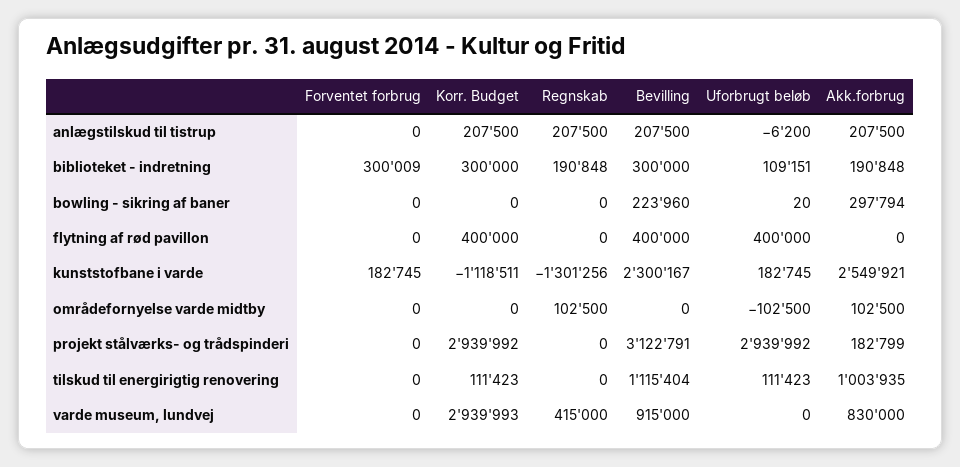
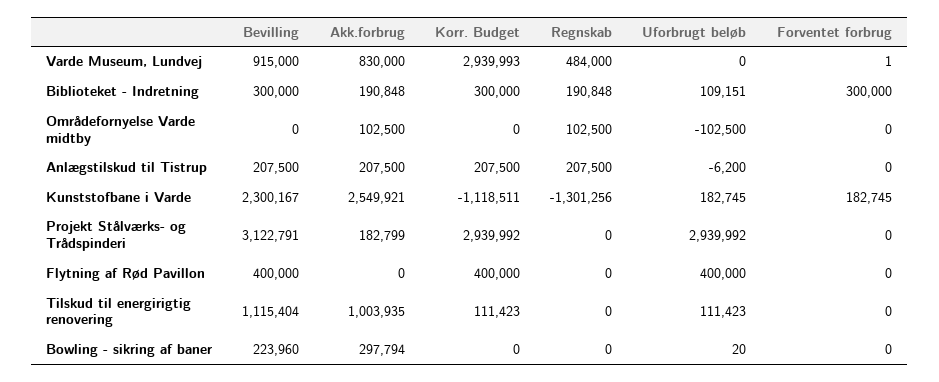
  {
    "Forventet forbrug": {
      "anlægstilskud til tistrup": 0,
-     "biblioteket - indretning": 300009,
+     "biblioteket - indretning": 300000,
      "bowling - sikring af baner": 0,
      "flytning af rød pavillon": 0,
      "kunststofbane i varde": 182745,
      "områdefornyelse varde midtby": 0,
      "projekt stålværks- og trådspinderi": 0,
      "tilskud til energirigtig renovering": 0,
-     "varde museum, lundvej": 0
+     "varde museum, lundvej": 1
    },
    "Korr. Budget": {
      "anlægstilskud til tistrup": 207500,
      "biblioteket - indretning": 300000,
      "bowling - sikring af baner": 0,
      "flytning af rød pavillon": 400000,
      "kunststofbane i varde": -1118511,
      "områdefornyelse varde midtby": 0,
      "projekt stålværks- og trådspinderi": 2939992,
      "tilskud til energirigtig renovering": 111423,
      "varde museum, lundvej": 2939993
    },
    "Regnskab": {
      "anlægstilskud til tistrup": 207500,
      "biblioteket - indretning": 190848,
      "bowling - sikring af baner": 0,
      "flytning af rød pavillon": 0,
      "kunststofbane i varde": -1301256,
      "områdefornyelse varde midtby": 102500,
      "projekt stålværks- og trådspinderi": 0,
      "tilskud til energirigtig renovering": 0,
-     "varde museum, lundvej": 415000
+     "varde museum, lundvej": 484000
    },
    "Bevilling": {
      "anlægstilskud til tistrup": 207500,
      "biblioteket - indretning": 300000,
      "bowling - sikring af baner": 223960,
      "flytning af rød pavillon": 400000,
      "kunststofbane i varde": 2300167,
      "områdefornyelse varde midtby": 0,
      "projekt stålværks- og trådspinderi": 3122791,
      "tilskud til energirigtig renovering": 1115404,
      "varde museum, lundvej": 915000
    },
    "Uforbrugt beløb": {
      "anlægstilskud til tistrup": -6200,
      "biblioteket - indretning": 109151,
      "bowling - sikring af baner": 20,
      "flytning af rød pavillon": 400000,
      "kunststofbane i varde": 182745,
      "områdefornyelse varde midtby": -102500,
      "projekt stålværks- og trådspinderi": 2939992,
      "tilskud til energirigtig renovering": 111423,
      "varde museum, lundvej": 0
    },
    "Akk.forbrug": {
      "anlægstilskud til tistrup": 207500,
      "biblioteket - indretning": 190848,
      "bowling - sikring af baner": 297794,
      "flytning af rød pavillon": 0,
      "kunststofbane i varde": 2549921,
      "områdefornyelse varde midtby": 102500,
      "projekt stålværks- og trådspinderi": 182799,
      "tilskud til energirigtig renovering": 1003935,
      "varde museum, lundvej": 830000
    }
  }

